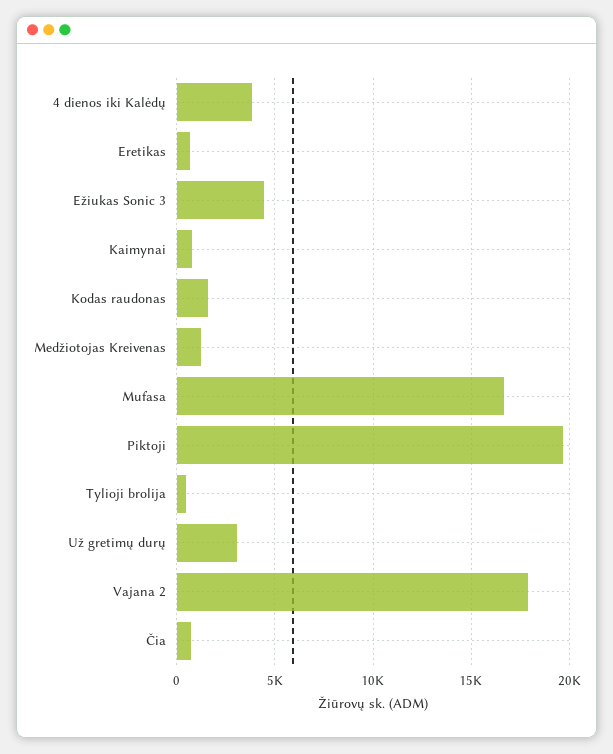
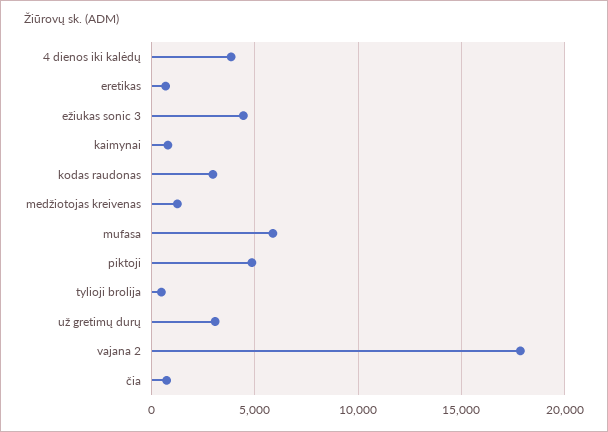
  {
    "4 dienos iki Kalėdų": 4000,
    "Eretikas": 500,
    "Ežiukas Sonic 3": 4500,
    "Kaimynai": 1000,
-   "Kodas raudonas": 1500,
+   "Kodas raudonas": 3000,
    "Medžiotojas Kreivenas": 1000,
-   "Mufasa": 16500,
+   "Mufasa": 6000,
-   "Piktoji": 19500,
+   "Piktoji": 5000,
    "Tylioji brolija": 500,
    "Už gretimų durų": 3000,
    "Vajana 2": 18000,
    "Čia": 500
  }

